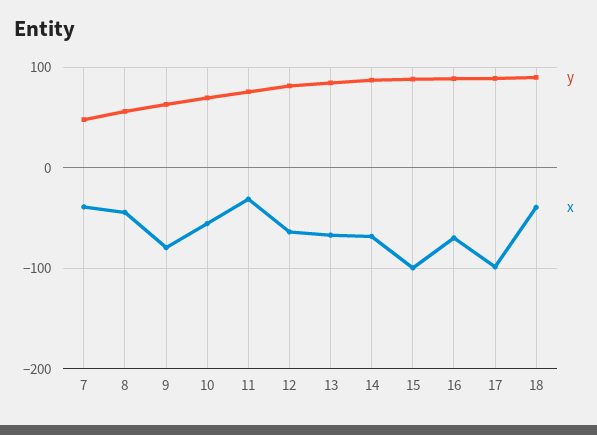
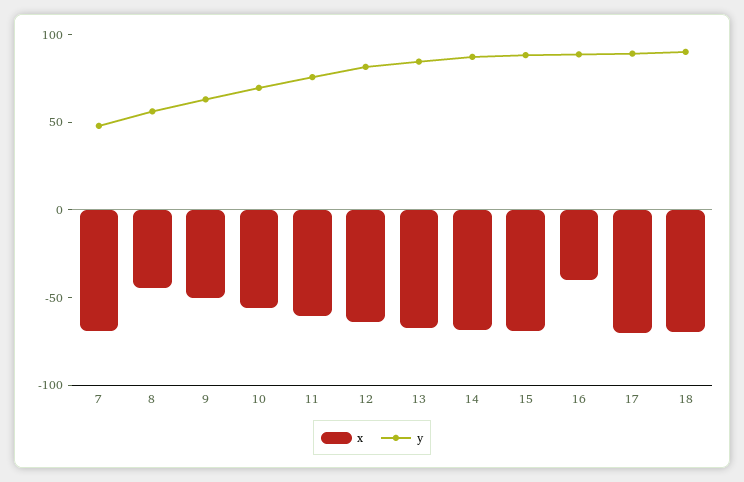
  {
    "y": {
      "7": 50,
      "8": 60,
      "9": 60,
      "10": 70,
      "11": 80,
      "12": 80,
      "13": 80,
      "14": 90,
      "15": 90,
      "16": 90,
      "17": 90,
      "18": 90
    },
    "x": {
-     "7": -40,
+     "7": -70,
      "8": -40,
-     "9": -80,
+     "9": -50,
      "10": -60,
-     "11": -30,
+     "11": -60,
      "12": -60,
      "13": -70,
      "14": -70,
-     "15": -100,
+     "15": -70,
-     "16": -70,
+     "16": -40,
-     "17": -100,
+     "17": -70,
-     "18": -40
+     "18": -70
    }
  }

